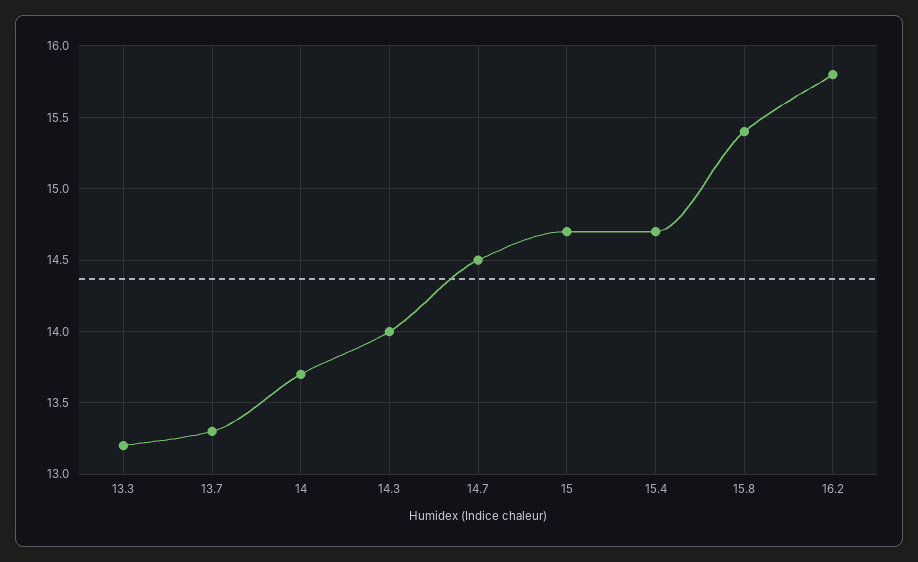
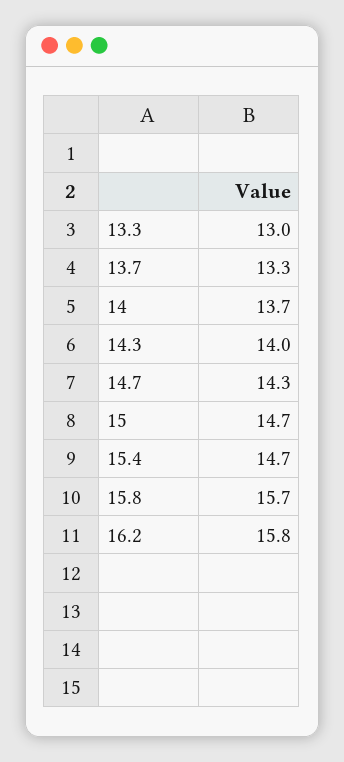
  {
-   "13.3": 13.2,
+   "13.3": 13,
    "13.7": 13.3,
    "14": 13.7,
    "14.3": 14,
-   "14.7": 14.5,
+   "14.7": 14.3,
    "15": 14.7,
    "15.4": 14.7,
-   "15.8": 15.4,
+   "15.8": 15.7,
    "16.2": 15.8
  }

